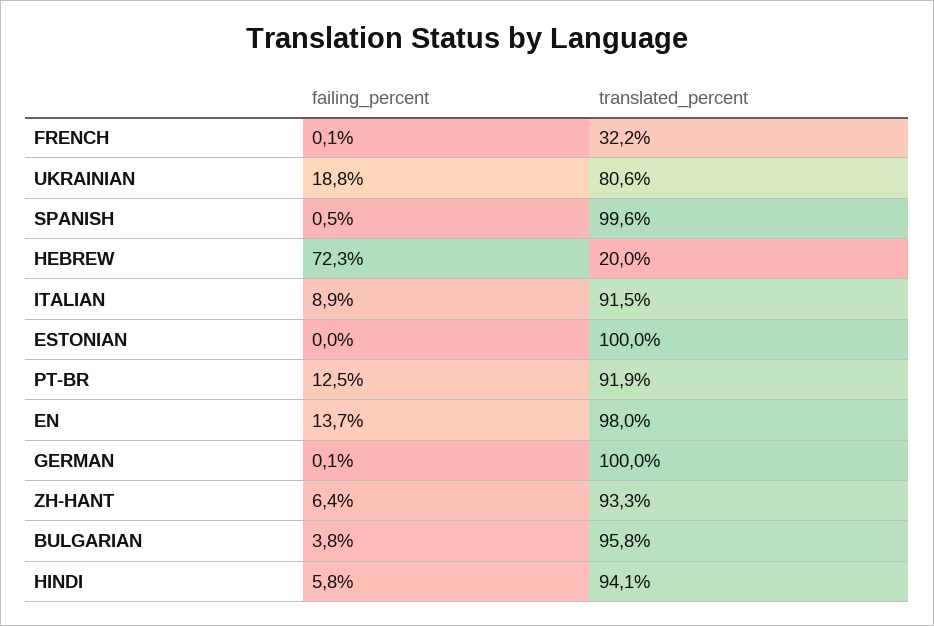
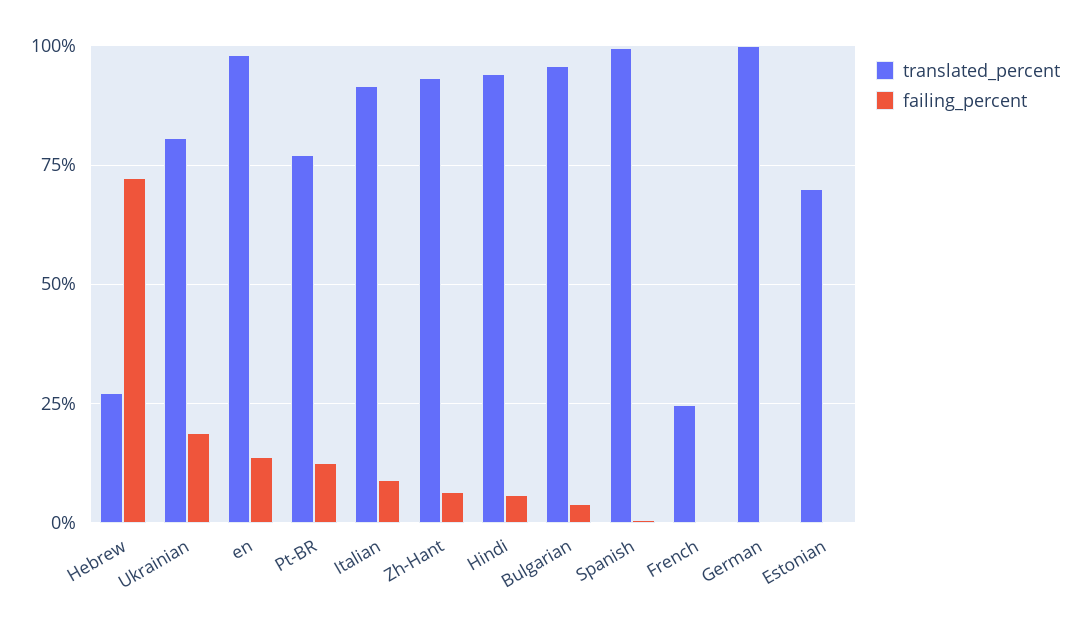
  {
    "failing_percent": {
      "FRENCH": 0.1,
      "UKRAINIAN": 18.8,
      "SPANISH": 0.5,
      "HEBREW": 72.3,
      "ITALIAN": 8.9,
      "ESTONIAN": 0,
      "PT-BR": 12.5,
      "EN": 13.7,
      "GERMAN": 0.1,
      "ZH-HANT": 6.4,
      "BULGARIAN": 3.8,
      "HINDI": 5.8
    },
    "translated_percent": {
-     "FRENCH": 32.2,
+     "FRENCH": 25,
      "UKRAINIAN": 80.6,
      "SPANISH": 99.6,
-     "HEBREW": 20,
+     "HEBREW": 27.5,
      "ITALIAN": 91.5,
-     "ESTONIAN": 100,
+     "ESTONIAN": 70,
-     "PT-BR": 91.9,
+     "PT-BR": 77.5,
      "EN": 98,
      "GERMAN": 100,
      "ZH-HANT": 93.3,
      "BULGARIAN": 95.8,
      "HINDI": 94.1
    }
  }

